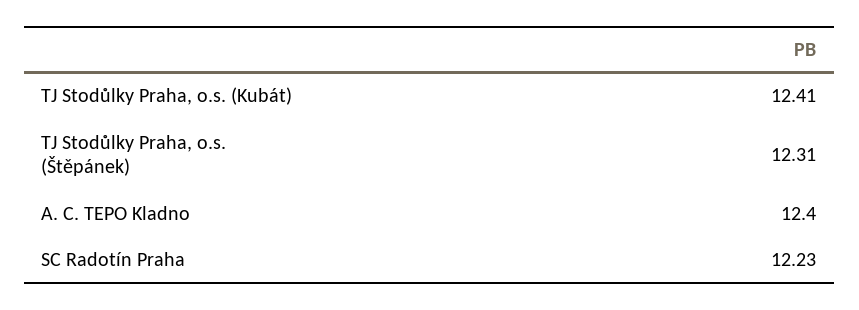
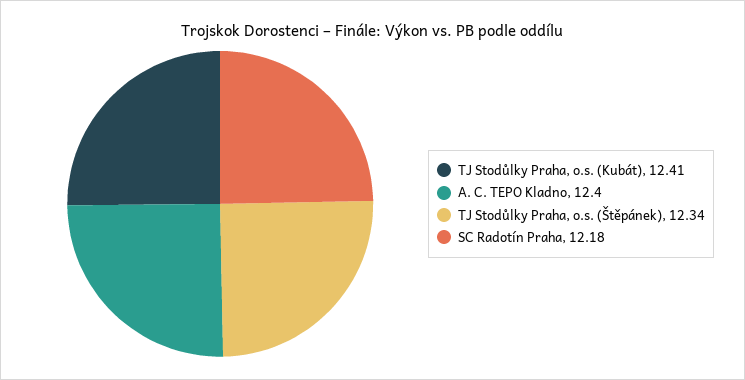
  {
    "TJ Stodůlky Praha, o.s. (Kubát)": 12.41,
-   "TJ Stodůlky Praha, o.s. (Štěpánek)": 12.31,
+   "TJ Stodůlky Praha, o.s. (Štěpánek)": 12.34,
    "A. C. TEPO Kladno": 12.4,
-   "SC Radotín Praha": 12.23
+   "SC Radotín Praha": 12.18
  }

